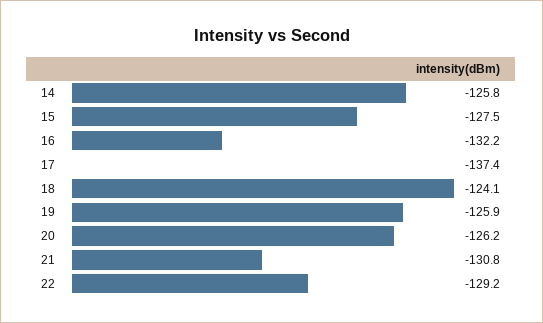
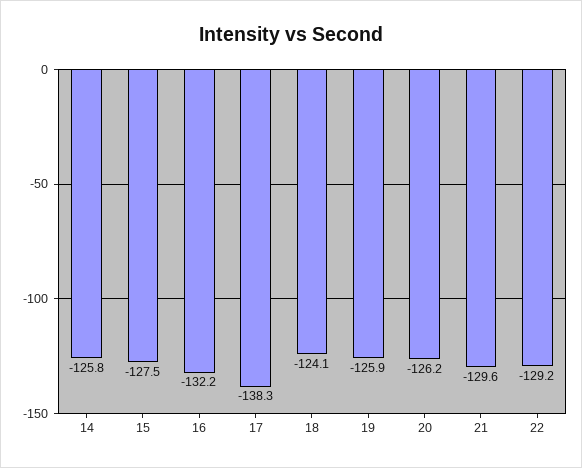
  {
    "14": -125.8,
    "15": -127.5,
    "16": -132.2,
-   "17": -137.4,
+   "17": -138.3,
    "18": -124.1,
    "19": -125.9,
    "20": -126.2,
-   "21": -130.8,
+   "21": -129.6,
    "22": -129.2
  }

